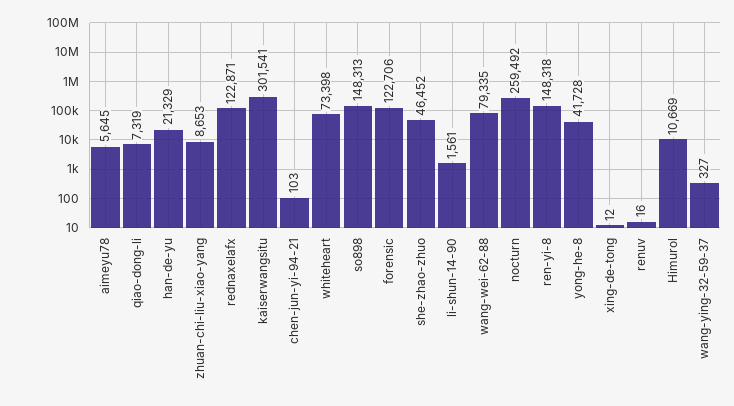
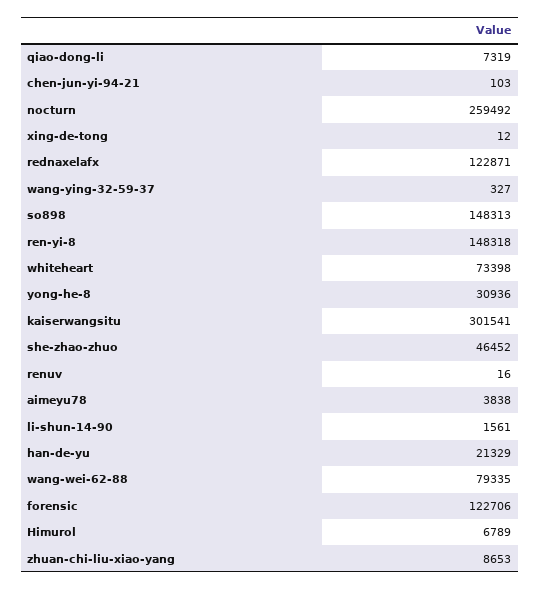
  {
-   "aimeyu78": 5645,
+   "aimeyu78": 3838,
    "qiao-dong-li": 7319,
    "han-de-yu": 21329,
    "zhuan-chi-liu-xiao-yang": 8653,
    "rednaxelafx": 122871,
    "kaiserwangsitu": 301541,
    "chen-jun-yi-94-21": 103,
    "whiteheart": 73398,
    "so898": 148313,
    "forensic": 122706,
    "she-zhao-zhuo": 46452,
    "li-shun-14-90": 1561,
    "wang-wei-62-88": 79335,
    "nocturn": 259492,
    "ren-yi-8": 148318,
-   "yong-he-8": 41728,
+   "yong-he-8": 30936,
    "xing-de-tong": 12,
    "renuv": 16,
-   "Himurol": 10669,
+   "Himurol": 6789,
    "wang-ying-32-59-37": 327
  }

